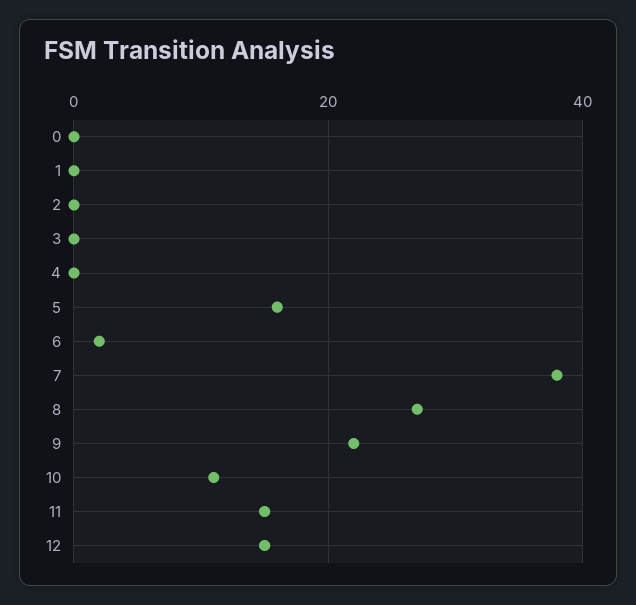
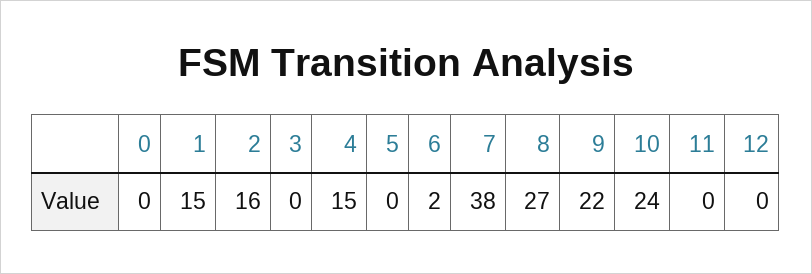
  {
    "0": 0,
-   "1": 0,
+   "1": 15,
-   "2": 0,
+   "2": 16,
    "3": 0,
-   "4": 0,
+   "4": 15,
-   "5": 15,
+   "5": 0,
    "6": 2,
    "7": 38,
    "8": 27,
    "9": 22,
-   "10": 10,
+   "10": 24,
-   "11": 15,
+   "11": 0,
-   "12": 15
+   "12": 0
  }

